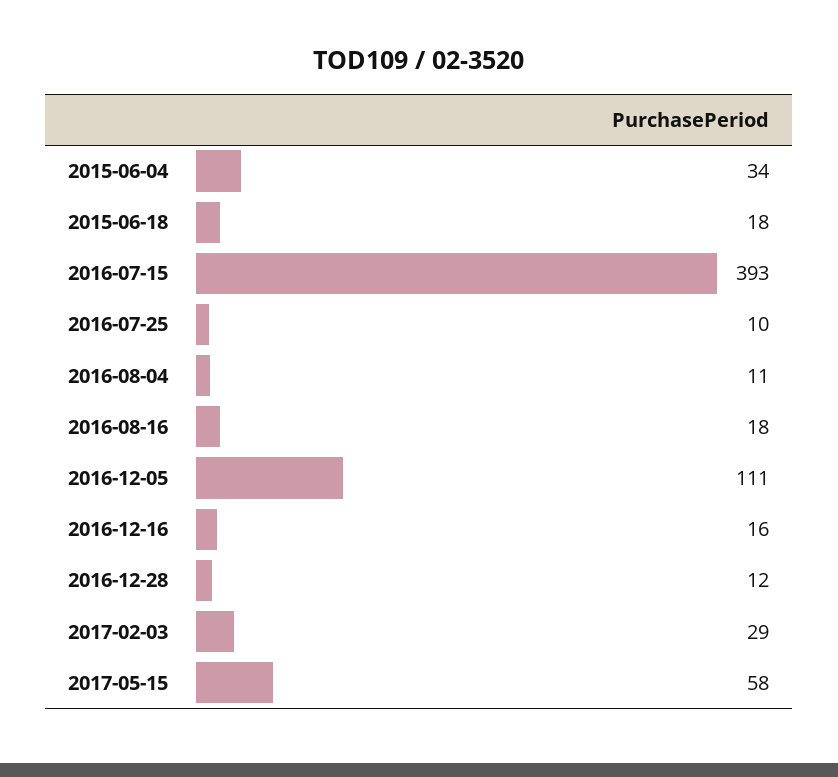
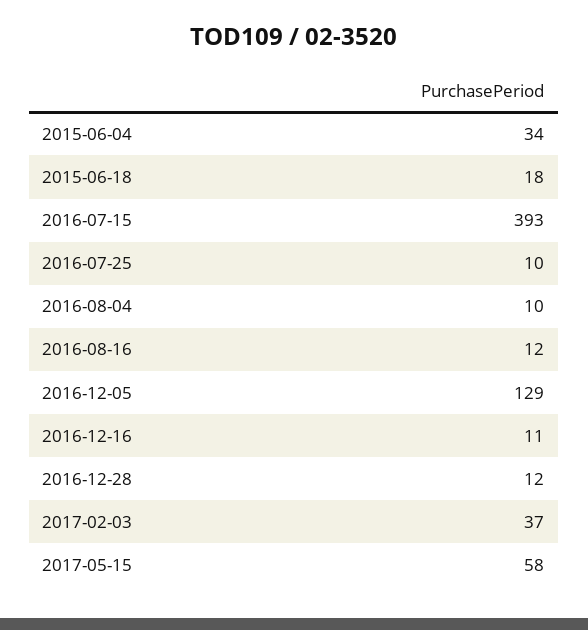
  {
    "2015-06-04": 34,
    "2015-06-18": 18,
    "2016-07-15": 393,
    "2016-07-25": 10,
-   "2016-08-04": 11,
+   "2016-08-04": 10,
-   "2016-08-16": 18,
+   "2016-08-16": 12,
-   "2016-12-05": 111,
+   "2016-12-05": 129,
-   "2016-12-16": 16,
+   "2016-12-16": 11,
    "2016-12-28": 12,
-   "2017-02-03": 29,
+   "2017-02-03": 37,
    "2017-05-15": 58
  }

